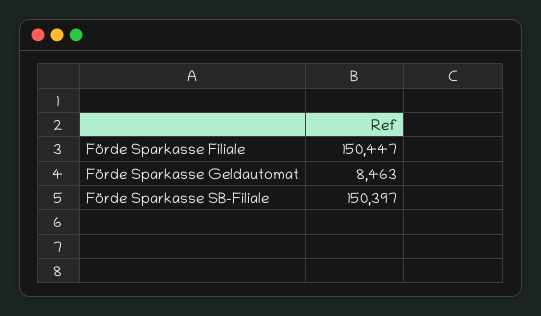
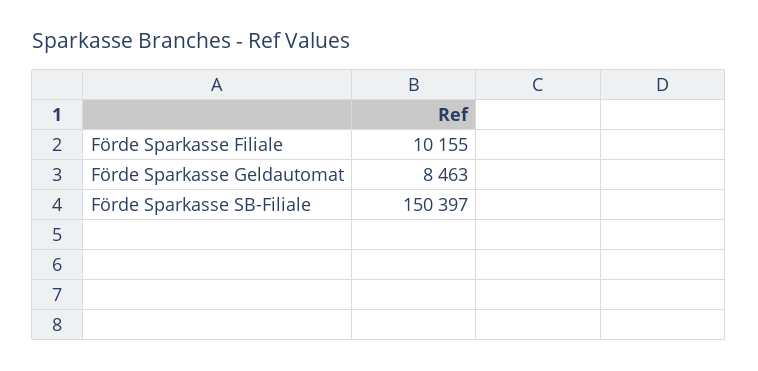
  {
-   "Förde Sparkasse Filiale": 150447,
+   "Förde Sparkasse Filiale": 10155,
    "Förde Sparkasse Geldautomat": 8463,
    "Förde Sparkasse SB-Filiale": 150397
  }

